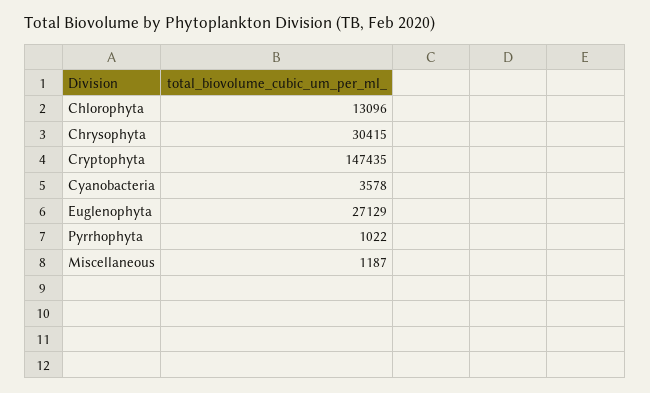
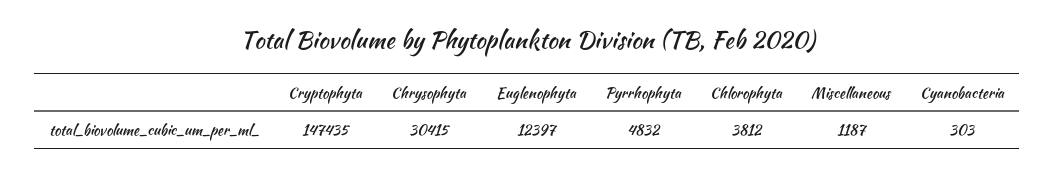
  {
-   "Chlorophyta": 13096,
+   "Chlorophyta": 3812,
    "Chrysophyta": 30415,
    "Cryptophyta": 147435,
-   "Cyanobacteria": 3578,
+   "Cyanobacteria": 303,
-   "Euglenophyta": 27129,
+   "Euglenophyta": 12397,
-   "Pyrrhophyta": 1022,
+   "Pyrrhophyta": 4832,
    "Miscellaneous": 1187
  }

